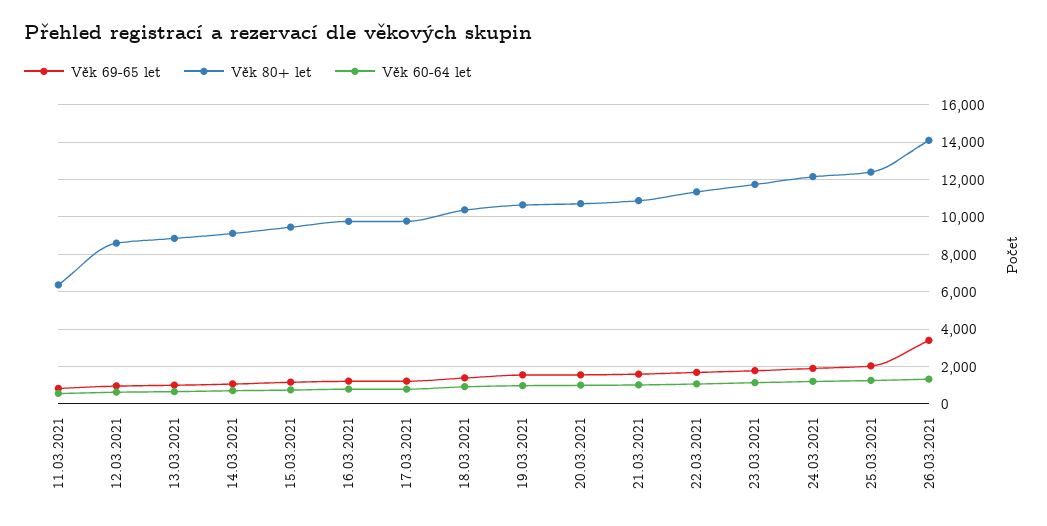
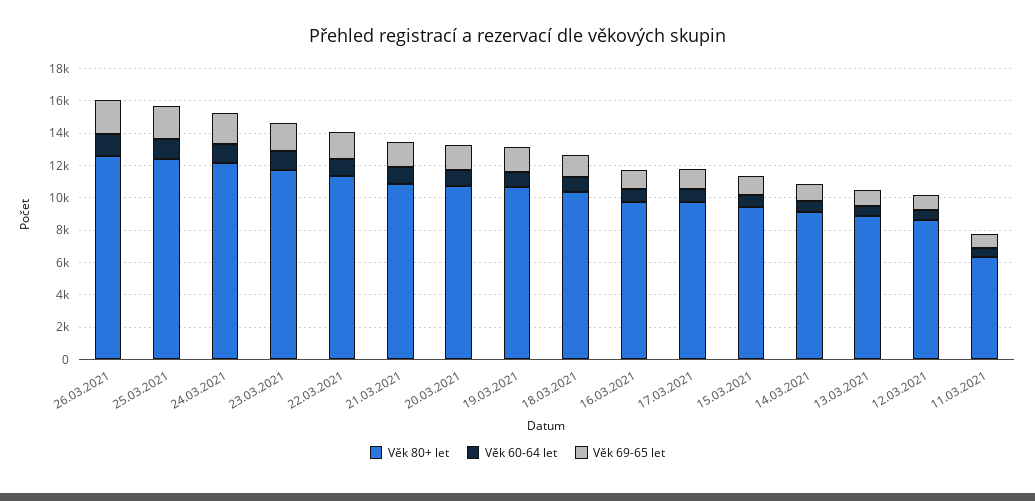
  {
    "Věk 69-65 let": {
      "11.03.2021": 1000,
      "12.03.2021": 1000,
      "13.03.2021": 1000,
      "14.03.2021": 1000,
      "15.03.2021": 1000,
      "16.03.2021": 1000,
      "17.03.2021": 1000,
      "18.03.2021": 1500,
      "19.03.2021": 1500,
      "20.03.2021": 1500,
      "21.03.2021": 1500,
      "22.03.2021": 1500,
      "23.03.2021": 2000,
      "24.03.2021": 2000,
      "25.03.2021": 2000,
-     "26.03.2021": 3500
+     "26.03.2021": 2000
    },
    "Věk 80+ let": {
      "11.03.2021": 6500,
      "12.03.2021": 8500,
      "13.03.2021": 9000,
      "14.03.2021": 9000,
      "15.03.2021": 9500,
      "16.03.2021": 10000,
      "17.03.2021": 10000,
      "18.03.2021": 10500,
      "19.03.2021": 10500,
      "20.03.2021": 10500,
      "21.03.2021": 11000,
      "22.03.2021": 11500,
      "23.03.2021": 11500,
      "24.03.2021": 12000,
      "25.03.2021": 12500,
-     "26.03.2021": 14000
+     "26.03.2021": 12500
    },
    "Věk 60-64 let": {
      "11.03.2021": 500,
      "12.03.2021": 500,
      "13.03.2021": 500,
      "14.03.2021": 500,
      "15.03.2021": 500,
      "16.03.2021": 1000,
      "17.03.2021": 1000,
      "18.03.2021": 1000,
      "19.03.2021": 1000,
      "20.03.2021": 1000,
      "21.03.2021": 1000,
      "22.03.2021": 1000,
      "23.03.2021": 1000,
      "24.03.2021": 1000,
      "25.03.2021": 1000,
      "26.03.2021": 1500
    }
  }

